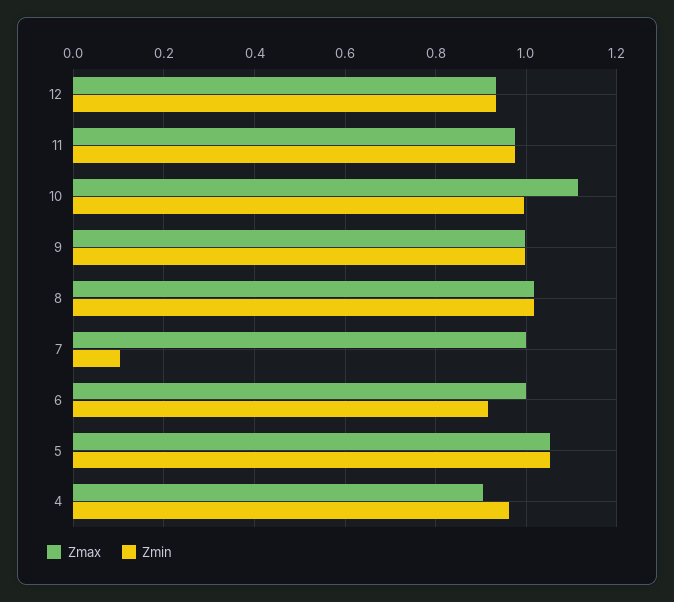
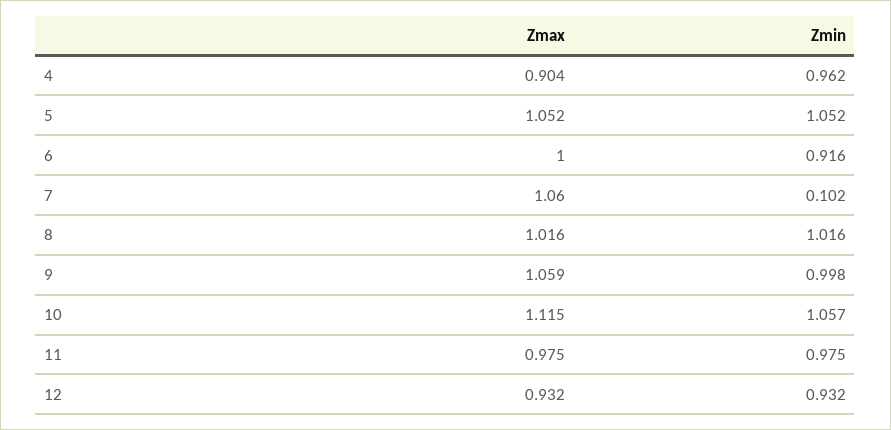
  {
    "Zmax": {
      "12": 0.932,
      "11": 0.975,
      "10": 1.115,
-     "9": 1,
+     "9": 1.059,
      "8": 1.016,
-     "7": 1,
+     "7": 1.06,
      "6": 1,
      "5": 1.052,
      "4": 0.904
    },
    "Zmin": {
      "12": 0.932,
      "11": 0.975,
-     "10": 1,
+     "10": 1.057,
      "9": 0.998,
      "8": 1.016,
      "7": 0.102,
      "6": 0.916,
      "5": 1.052,
      "4": 0.962
    }
  }

